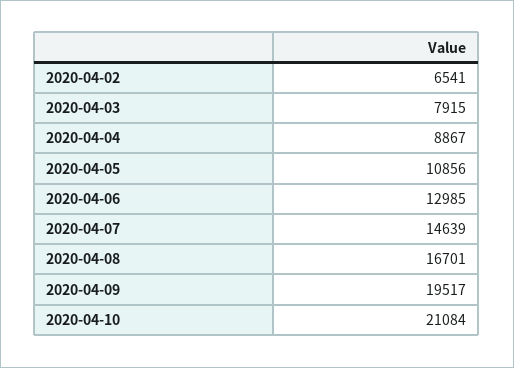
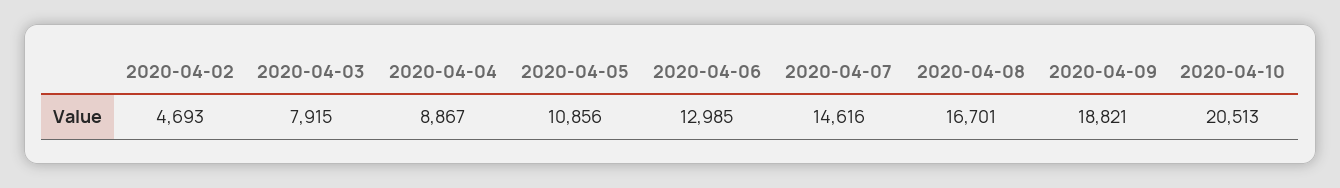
  {
-   "2020-04-02": 6541,
+   "2020-04-02": 4693,
    "2020-04-03": 7915,
    "2020-04-04": 8867,
    "2020-04-05": 10856,
    "2020-04-06": 12985,
-   "2020-04-07": 14639,
+   "2020-04-07": 14616,
    "2020-04-08": 16701,
-   "2020-04-09": 19517,
+   "2020-04-09": 18821,
-   "2020-04-10": 21084
+   "2020-04-10": 20513
  }

